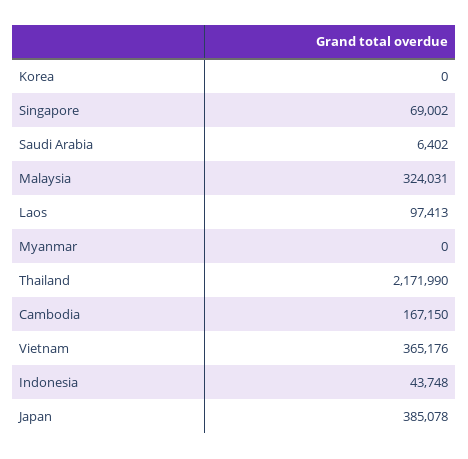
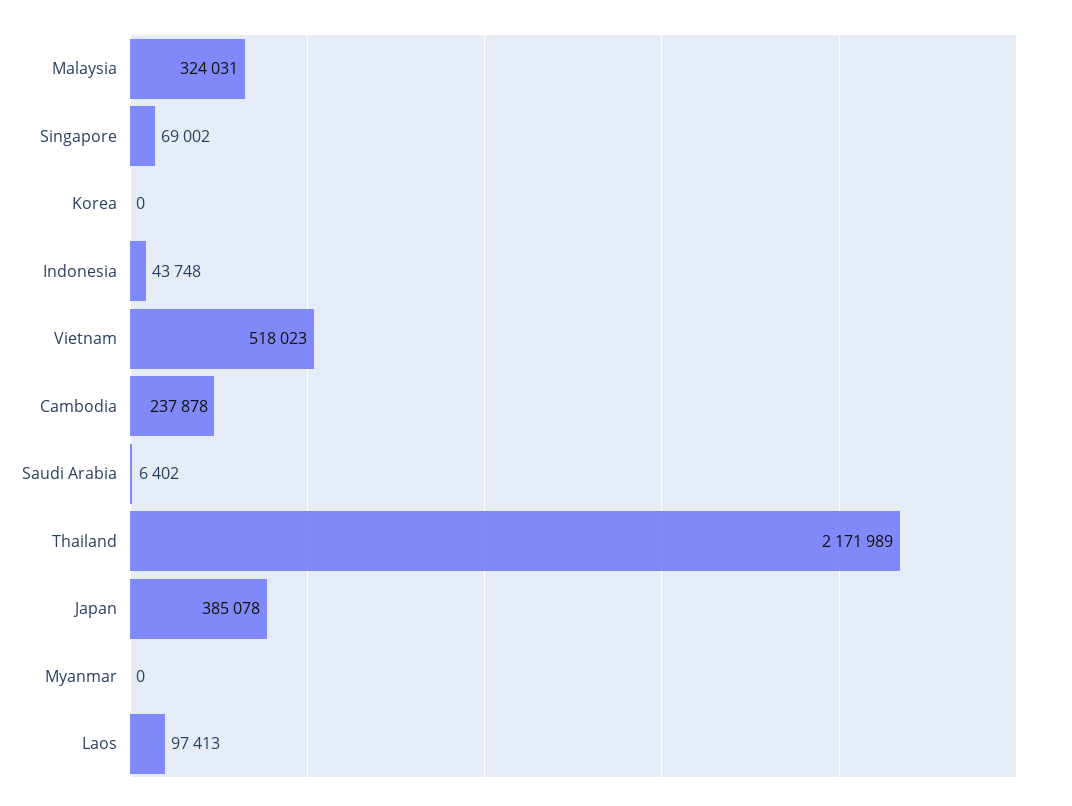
  {
    "Korea": 0,
    "Singapore": 69002,
    "Saudi Arabia": 6402,
    "Malaysia": 324031,
    "Laos": 97413,
    "Myanmar": 0,
-   "Thailand": 2171990,
+   "Thailand": 2171989,
-   "Cambodia": 167150,
+   "Cambodia": 237878,
-   "Vietnam": 365176,
+   "Vietnam": 518023,
    "Indonesia": 43748,
    "Japan": 385078
  }

